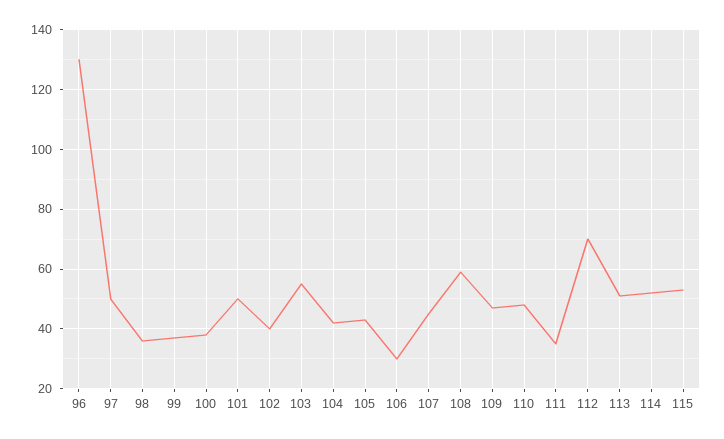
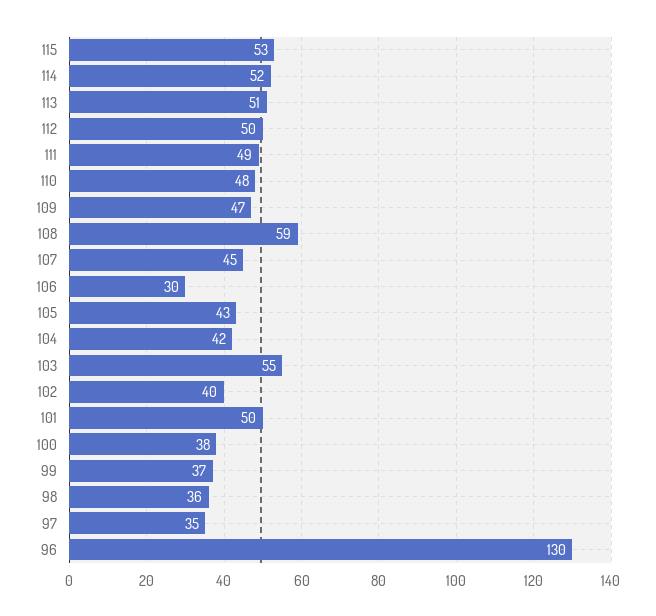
  {
    "96": 130,
-   "97": 50,
+   "97": 35,
    "98": 36,
    "99": 37,
    "100": 38,
    "101": 50,
    "102": 40,
    "103": 55,
    "104": 42,
    "105": 43,
    "106": 30,
    "107": 45,
    "108": 59,
    "109": 47,
    "110": 48,
-   "111": 35,
+   "111": 49,
-   "112": 70,
+   "112": 50,
    "113": 51,
    "114": 52,
    "115": 53
  }

